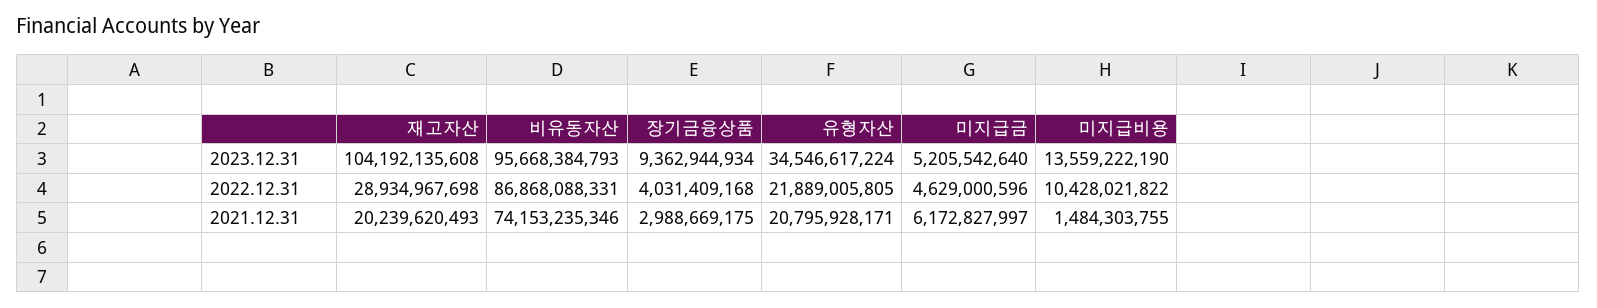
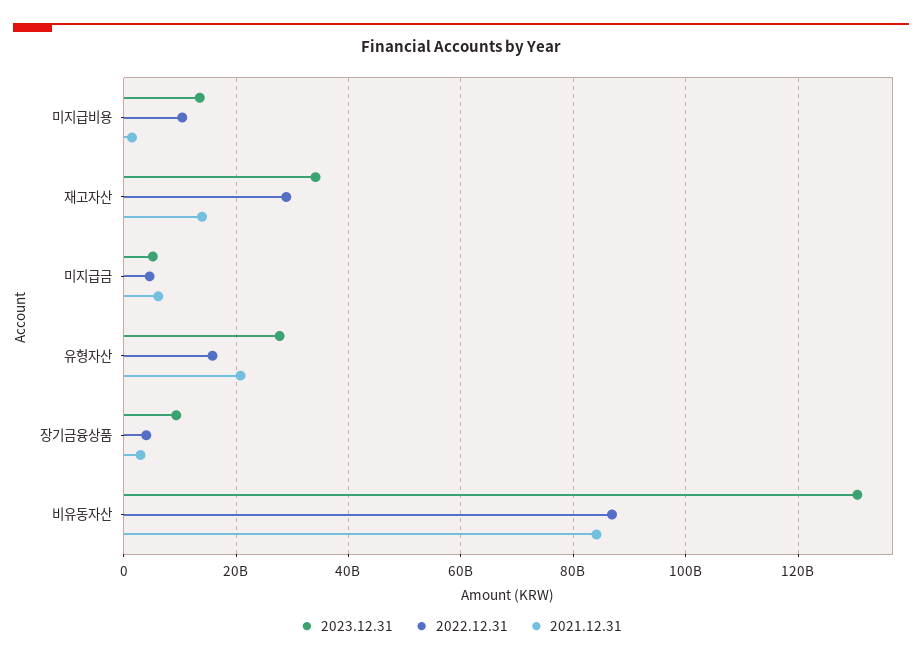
  {
    "2023.12.31": {
-     "재고자산": 104192135608,
+     "재고자산": 34000000000,
-     "비유동자산": 95668384793,
+     "비유동자산": 130000000000,
      "장기금융상품": 9362944934,
-     "유형자산": 34546617224,
+     "유형자산": 28000000000,
      "미지급금": 5205542640,
      "미지급비용": 13559222190
    },
    "2022.12.31": {
      "재고자산": 28934967698,
      "비유동자산": 86868088331,
      "장기금융상품": 4031409168,
-     "유형자산": 21889005805,
+     "유형자산": 16000000000,
      "미지급금": 4629000596,
      "미지급비용": 10428021822
    },
    "2021.12.31": {
-     "재고자산": 20239620493,
+     "재고자산": 14000000000,
-     "비유동자산": 74153235346,
+     "비유동자산": 84000000000,
      "장기금융상품": 2988669175,
      "유형자산": 20795928171,
      "미지급금": 6172827997,
      "미지급비용": 1484303755
    }
  }

